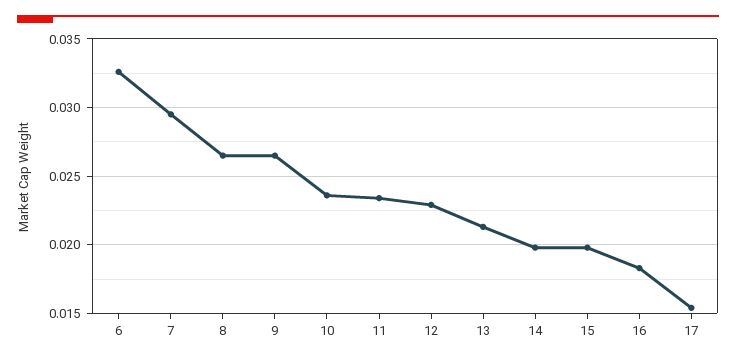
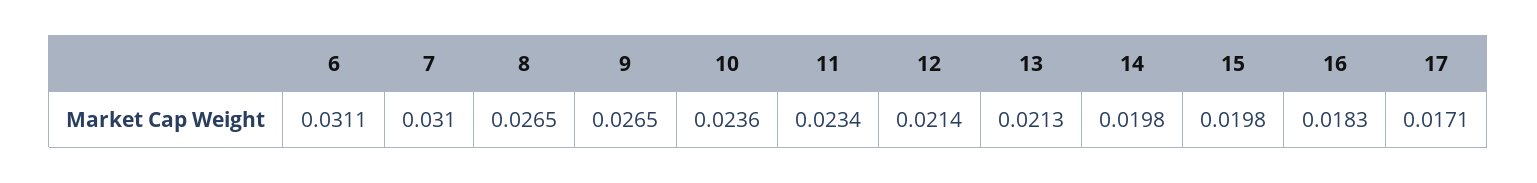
  {
-   "6": 0.0325,
+   "6": 0.0311,
-   "7": 0.0295,
+   "7": 0.031,
    "8": 0.0265,
    "9": 0.0265,
    "10": 0.0236,
    "11": 0.0234,
-   "12": 0.023,
+   "12": 0.0214,
    "13": 0.0213,
    "14": 0.0198,
    "15": 0.0198,
    "16": 0.0183,
-   "17": 0.0155
+   "17": 0.0171
  }

